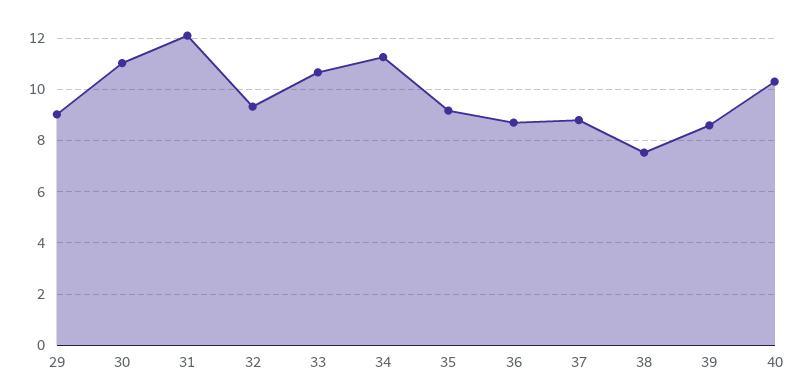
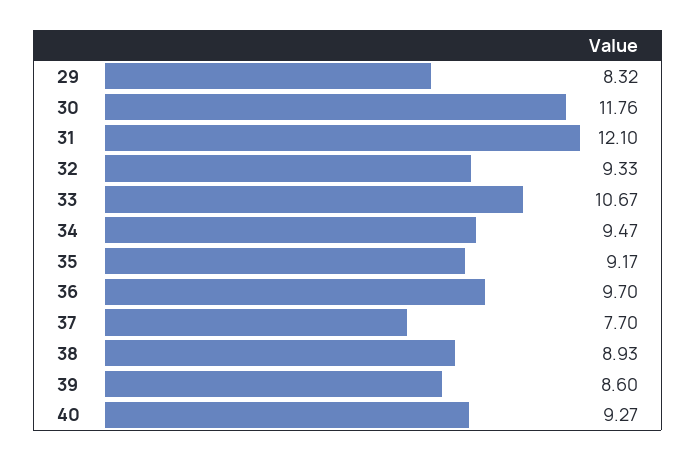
  {
-   "29": 9,
+   "29": 8.32,
-   "30": 11,
+   "30": 11.76,
    "31": 12.1,
    "32": 9.33,
    "33": 10.67,
-   "34": 11.25,
+   "34": 9.47,
    "35": 9.17,
-   "36": 8.75,
+   "36": 9.7,
-   "37": 8.75,
+   "37": 7.7,
-   "38": 7.5,
+   "38": 8.93,
    "39": 8.6,
-   "40": 10.25
+   "40": 9.27
  }

